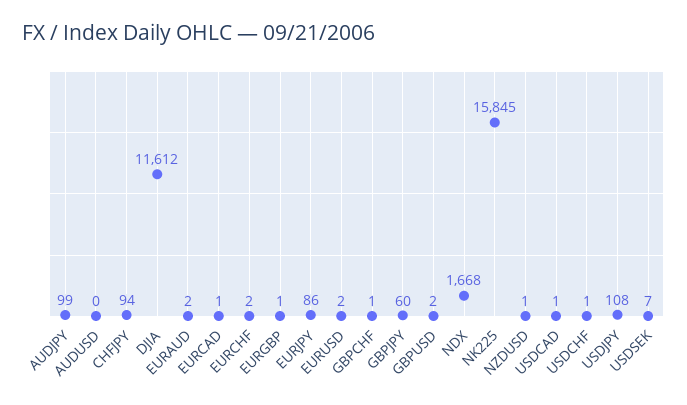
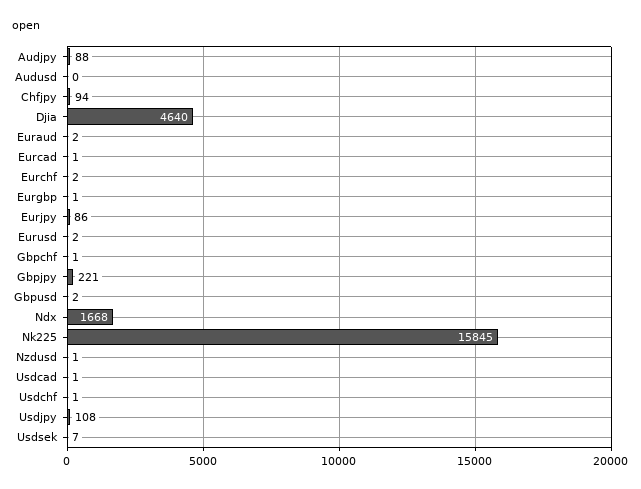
  {
-   "AUDJPY": 99,
+   "AUDJPY": 88,
    "AUDUSD": 0,
    "CHFJPY": 94,
-   "DJIA": 11612,
+   "DJIA": 4640,
    "EURAUD": 2,
    "EURCAD": 1,
    "EURCHF": 2,
    "EURGBP": 1,
    "EURJPY": 86,
    "EURUSD": 2,
    "GBPCHF": 1,
-   "GBPJPY": 60,
+   "GBPJPY": 221,
    "GBPUSD": 2,
    "NDX": 1668,
    "NK225": 15845,
    "NZDUSD": 1,
    "USDCAD": 1,
    "USDCHF": 1,
    "USDJPY": 108,
    "USDSEK": 7
  }

